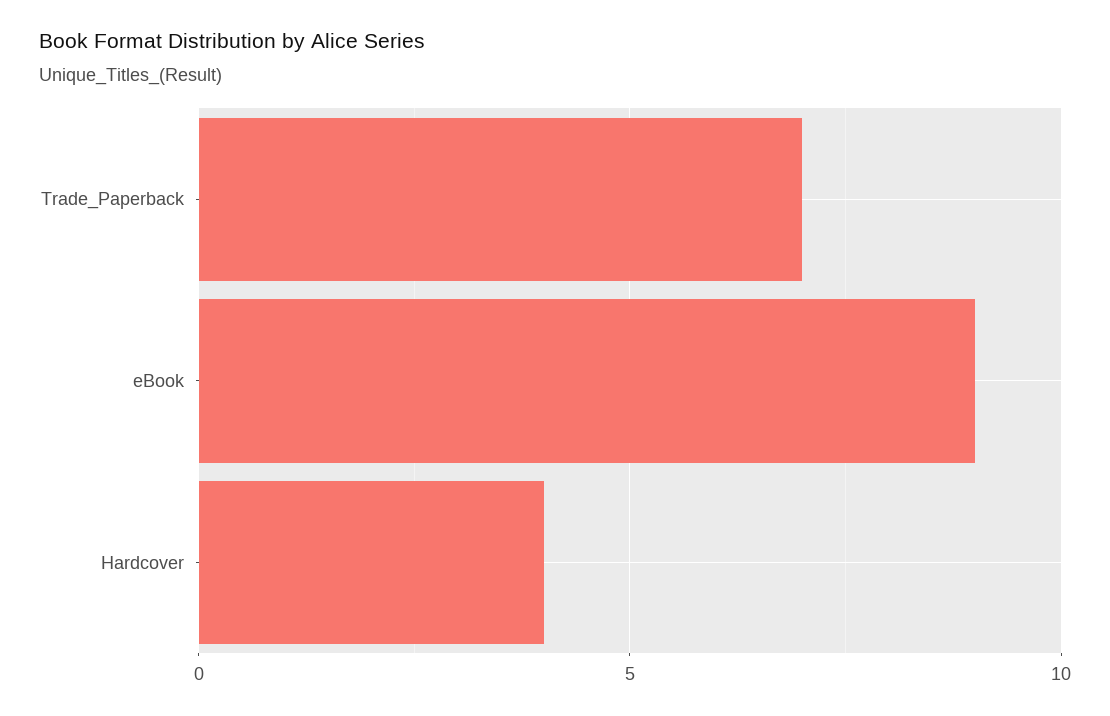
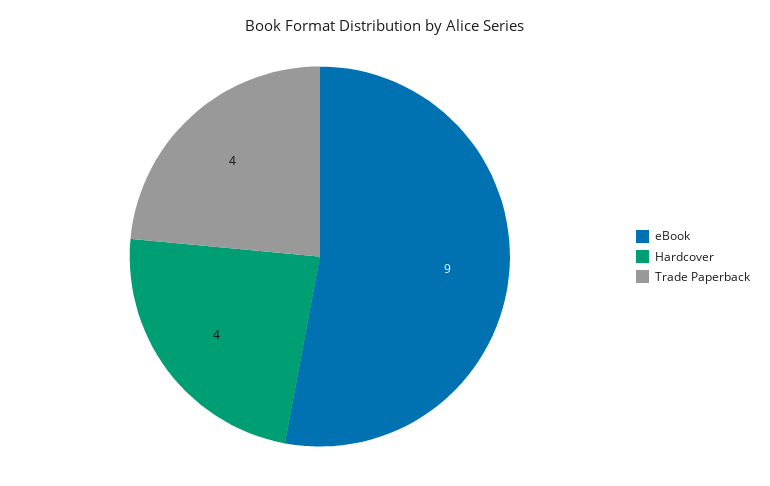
  {
-   "Trade_Paperback": 7,
+   "Trade_Paperback": 4,
    "eBook": 9,
    "Hardcover": 4
  }

